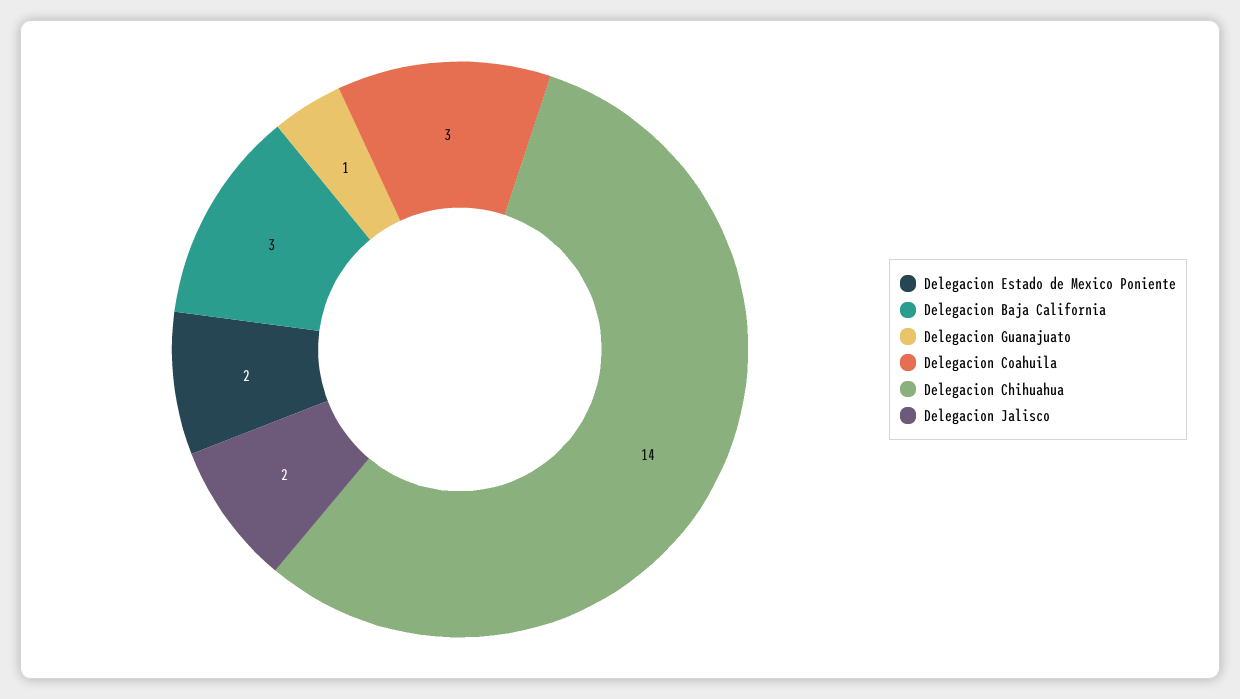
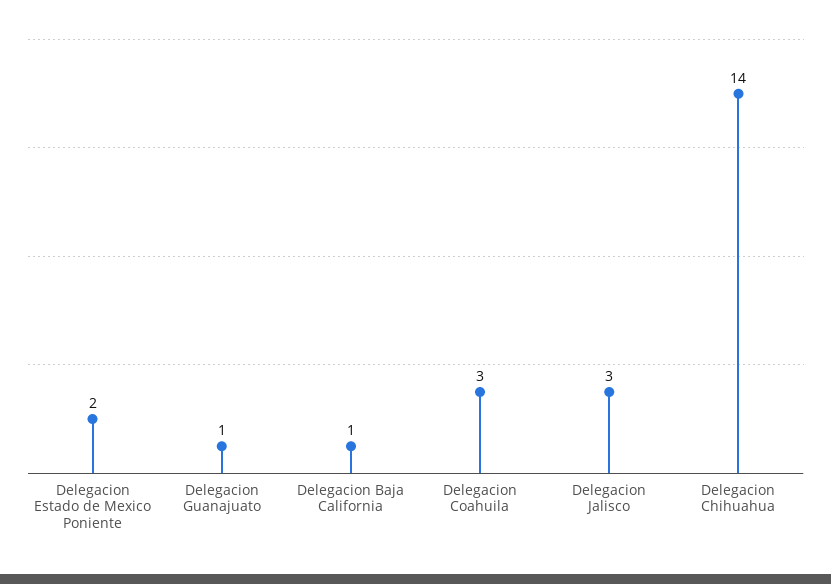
  {
    "Delegacion Estado de Mexico Poniente": 2,
-   "Delegacion Baja California": 3,
+   "Delegacion Baja California": 1,
    "Delegacion Guanajuato": 1,
    "Delegacion Coahuila": 3,
    "Delegacion Chihuahua": 14,
-   "Delegacion Jalisco": 2
+   "Delegacion Jalisco": 3
  }

